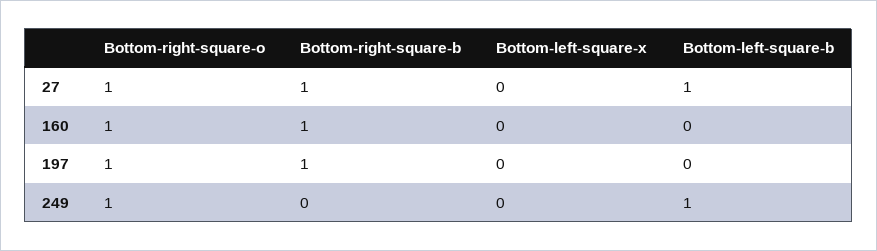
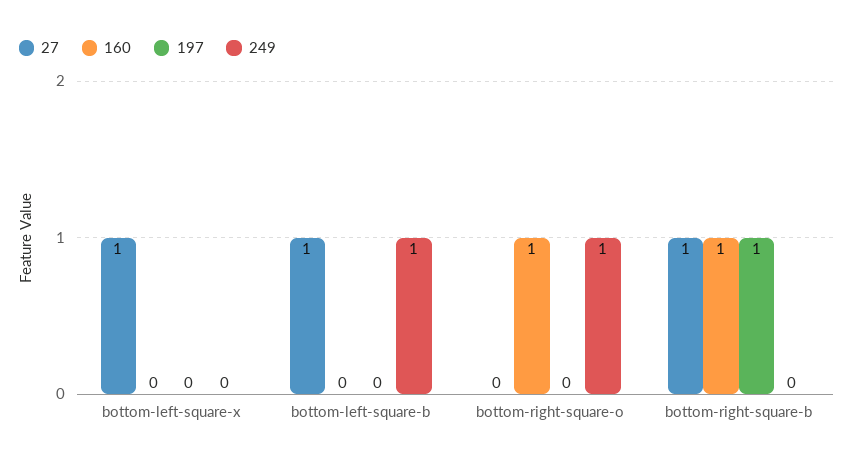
  {
    "27": {
-     "Bottom-right-square-o": 1,
+     "Bottom-right-square-o": 0,
      "Bottom-right-square-b": 1,
-     "Bottom-left-square-x": 0,
+     "Bottom-left-square-x": 1,
      "Bottom-left-square-b": 1
    },
    "160": {
      "Bottom-right-square-o": 1,
      "Bottom-right-square-b": 1,
      "Bottom-left-square-x": 0,
      "Bottom-left-square-b": 0
    },
    "197": {
-     "Bottom-right-square-o": 1,
+     "Bottom-right-square-o": 0,
      "Bottom-right-square-b": 1,
      "Bottom-left-square-x": 0,
      "Bottom-left-square-b": 0
    },
    "249": {
      "Bottom-right-square-o": 1,
      "Bottom-right-square-b": 0,
      "Bottom-left-square-x": 0,
      "Bottom-left-square-b": 1
    }
  }

